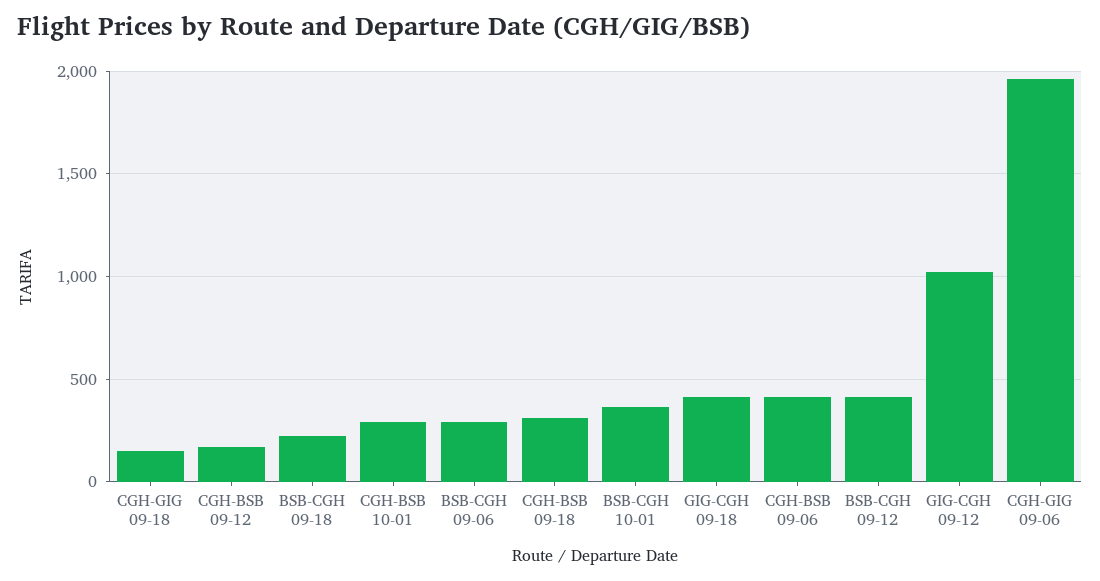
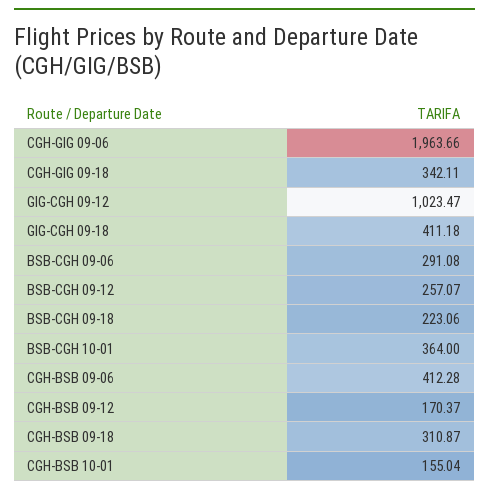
  {
-   "CGH-GIG 09-18": 150,
+   "CGH-GIG 09-18": 342.11,
    "CGH-BSB 09-12": 170.37,
    "BSB-CGH 09-18": 223.06,
-   "CGH-BSB 10-01": 300,
+   "CGH-BSB 10-01": 155.04,
    "BSB-CGH 09-06": 291.08,
    "CGH-BSB 09-18": 310.87,
    "BSB-CGH 10-01": 364,
    "GIG-CGH 09-18": 411.18,
    "CGH-BSB 09-06": 412.28,
-   "BSB-CGH 09-12": 400,
+   "BSB-CGH 09-12": 257.07,
    "GIG-CGH 09-12": 1023.47,
    "CGH-GIG 09-06": 1963.66
  }

